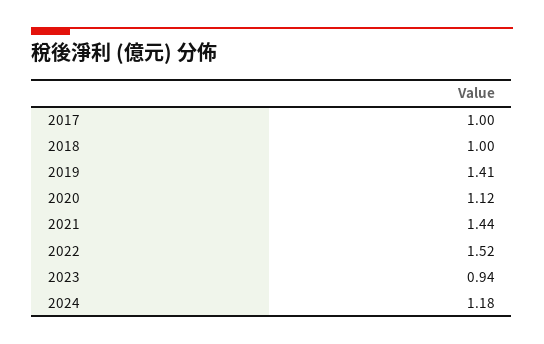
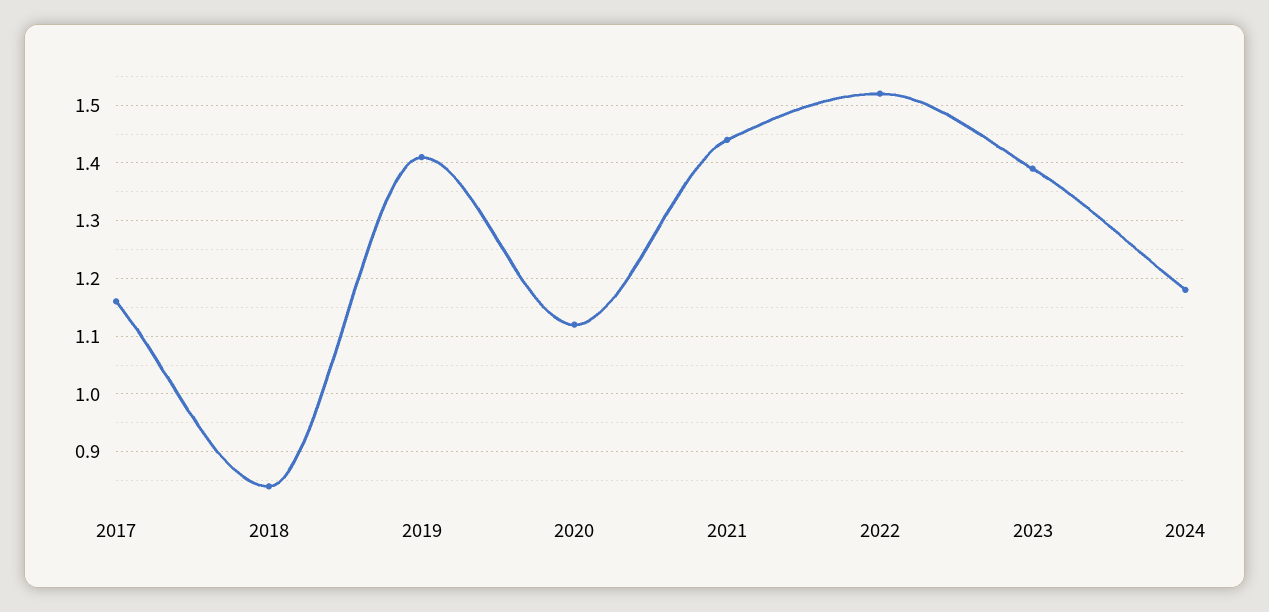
  {
-   "2017": 1,
+   "2017": 1.15,
-   "2018": 1,
+   "2018": 0.85,
    "2019": 1.41,
    "2020": 1.12,
    "2021": 1.44,
    "2022": 1.52,
-   "2023": 0.94,
+   "2023": 1.4,
    "2024": 1.18
  }

